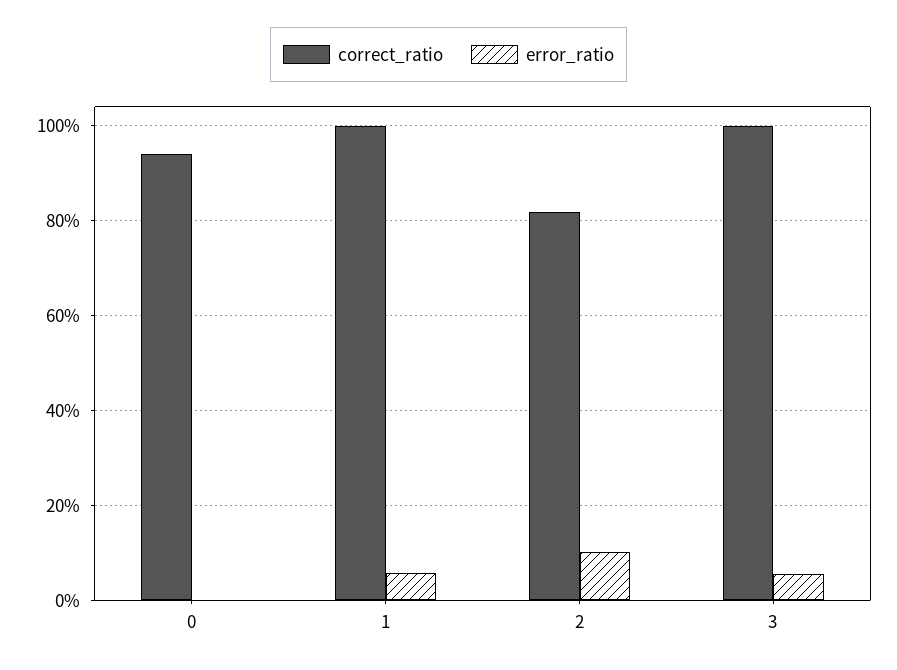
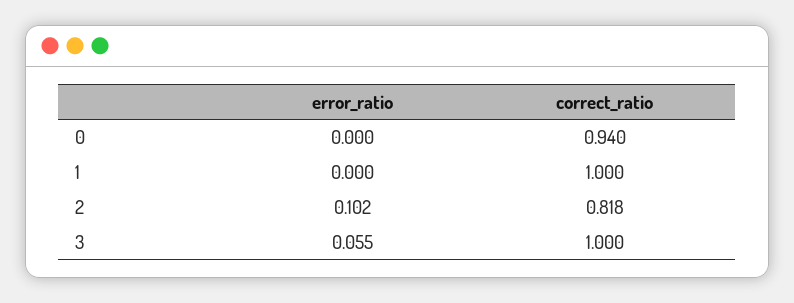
  {
    "correct_ratio": {
      "0": 0.94,
      "1": 1,
      "2": 0.818,
      "3": 1
    },
    "error_ratio": {
      "0": 0,
-     "1": 0.06,
+     "1": 0,
      "2": 0.102,
      "3": 0.055
    }
  }

